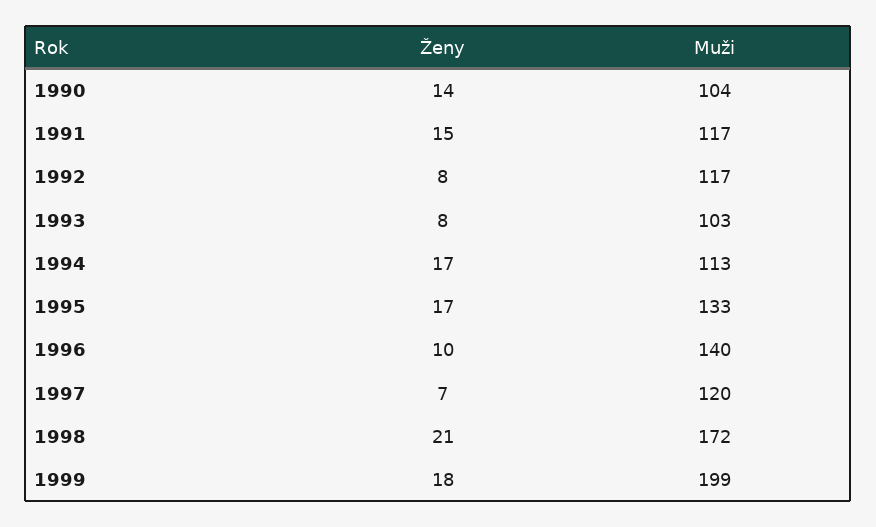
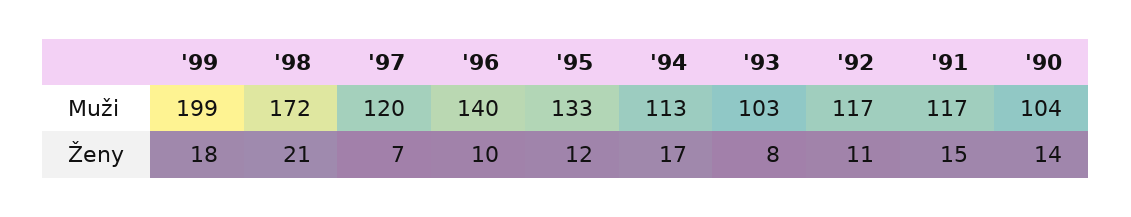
  {
    "Ženy": {
      "1990": 14,
      "1991": 15,
-     "1992": 8,
+     "1992": 11,
      "1993": 8,
      "1994": 17,
-     "1995": 17,
+     "1995": 12,
      "1996": 10,
      "1997": 7,
      "1998": 21,
      "1999": 18
    },
    "Muži": {
      "1990": 104,
      "1991": 117,
      "1992": 117,
      "1993": 103,
      "1994": 113,
      "1995": 133,
      "1996": 140,
      "1997": 120,
      "1998": 172,
      "1999": 199
    }
  }

